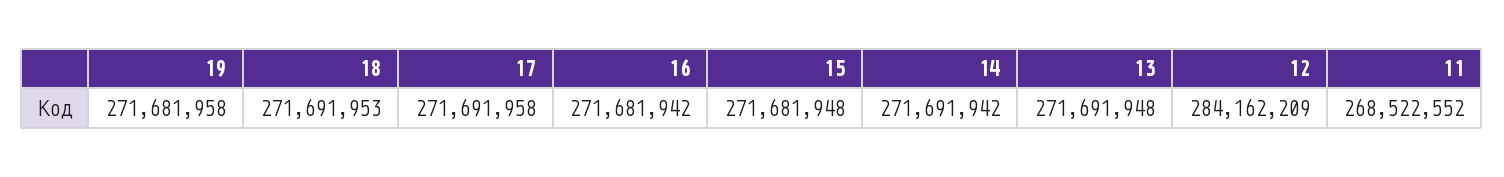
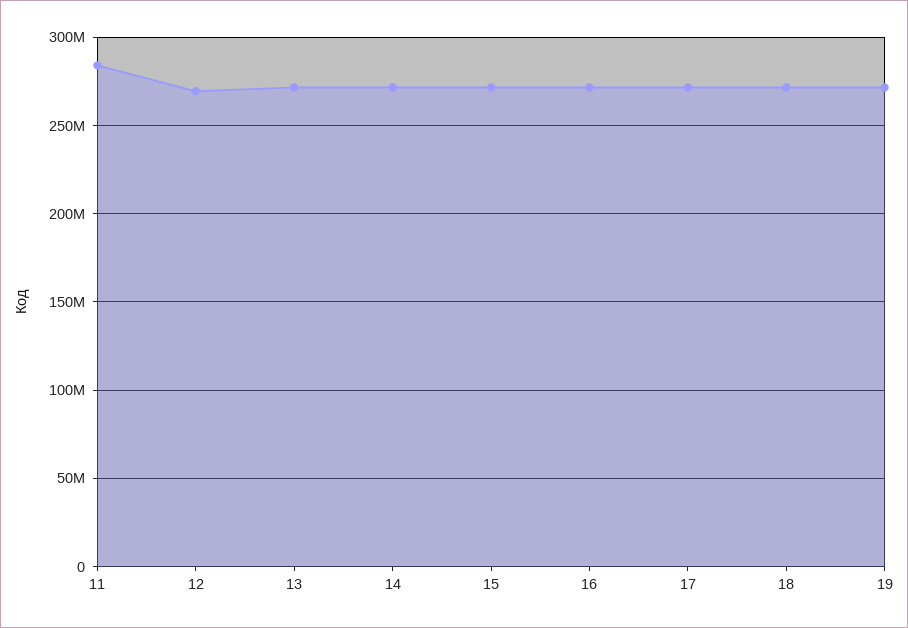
  {
    "19": 271681958,
    "18": 271691953,
    "17": 271691958,
    "16": 271681942,
    "15": 271681948,
    "14": 271691942,
    "13": 271691948,
-   "12": 284162209,
+   "12": 270000000,
-   "11": 268522552
+   "11": 285000000
  }

